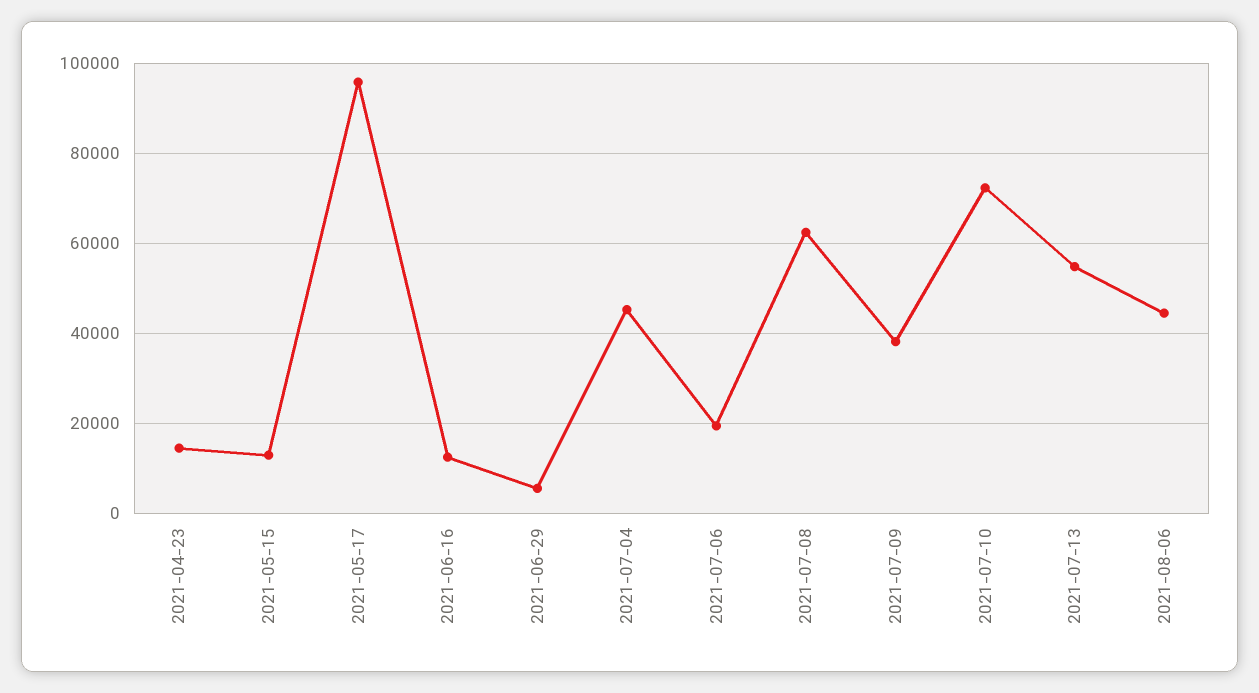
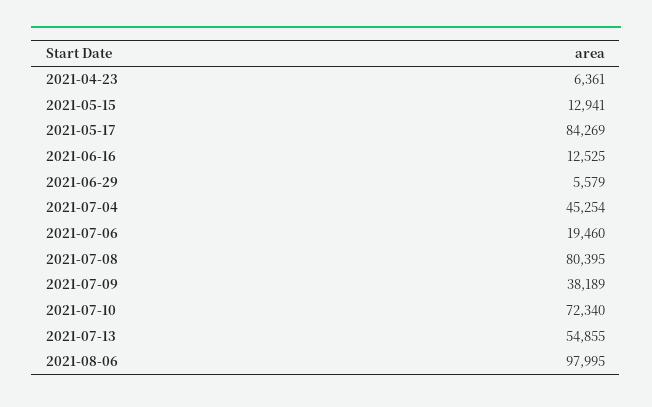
  {
-   "2021-04-23": 14000,
+   "2021-04-23": 6361,
    "2021-05-15": 12941,
-   "2021-05-17": 96000,
+   "2021-05-17": 84269,
    "2021-06-16": 12525,
    "2021-06-29": 5579,
    "2021-07-04": 45254,
    "2021-07-06": 19460,
-   "2021-07-08": 62000,
+   "2021-07-08": 80395,
    "2021-07-09": 38189,
    "2021-07-10": 72340,
    "2021-07-13": 54855,
-   "2021-08-06": 44000
+   "2021-08-06": 97995
  }

